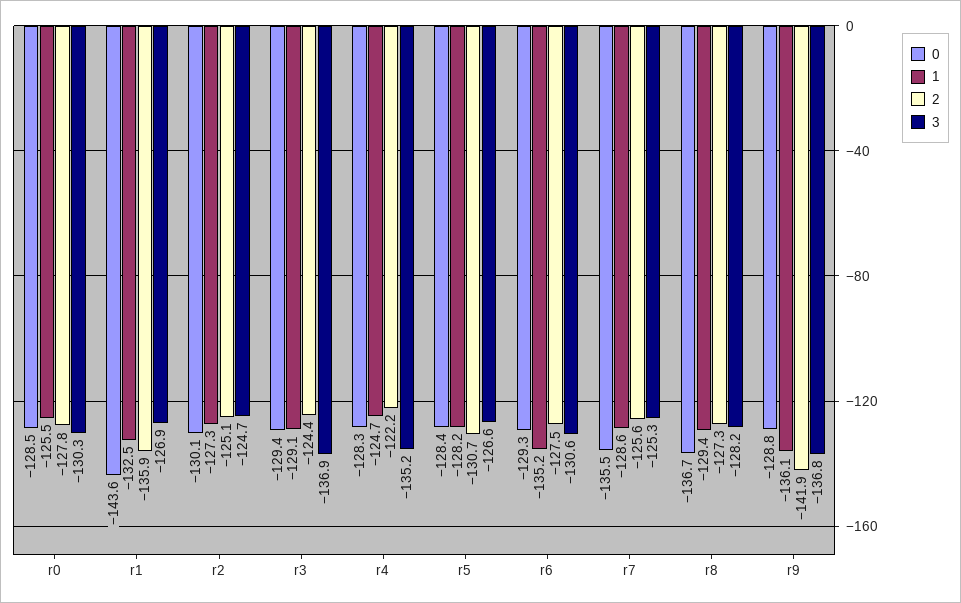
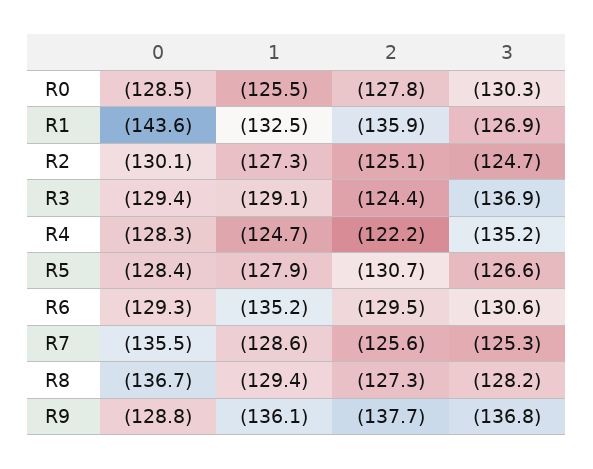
  {
    "0": {
      "r0": -128.5,
      "r1": -143.6,
      "r2": -130.1,
      "r3": -129.4,
      "r4": -128.3,
      "r5": -128.4,
      "r6": -129.3,
      "r7": -135.5,
      "r8": -136.7,
      "r9": -128.8
    },
    "1": {
      "r0": -125.5,
      "r1": -132.5,
      "r2": -127.3,
      "r3": -129.1,
      "r4": -124.7,
-     "r5": -128.2,
+     "r5": -127.9,
      "r6": -135.2,
      "r7": -128.6,
      "r8": -129.4,
      "r9": -136.1
    },
    "2": {
      "r0": -127.8,
      "r1": -135.9,
      "r2": -125.1,
      "r3": -124.4,
      "r4": -122.2,
      "r5": -130.7,
-     "r6": -127.5,
+     "r6": -129.5,
      "r7": -125.6,
      "r8": -127.3,
-     "r9": -141.9
+     "r9": -137.7
    },
    "3": {
      "r0": -130.3,
      "r1": -126.9,
      "r2": -124.7,
      "r3": -136.9,
      "r4": -135.2,
      "r5": -126.6,
      "r6": -130.6,
      "r7": -125.3,
      "r8": -128.2,
      "r9": -136.8
    }
  }

